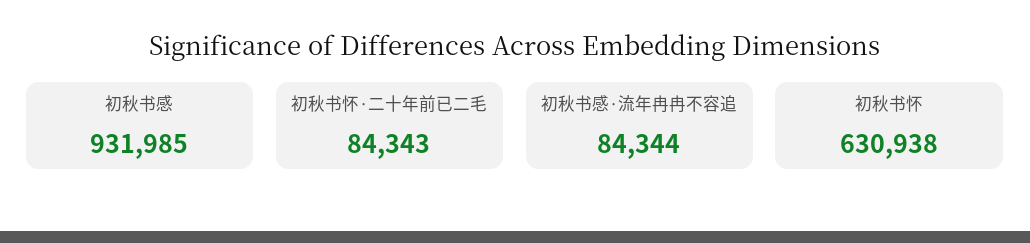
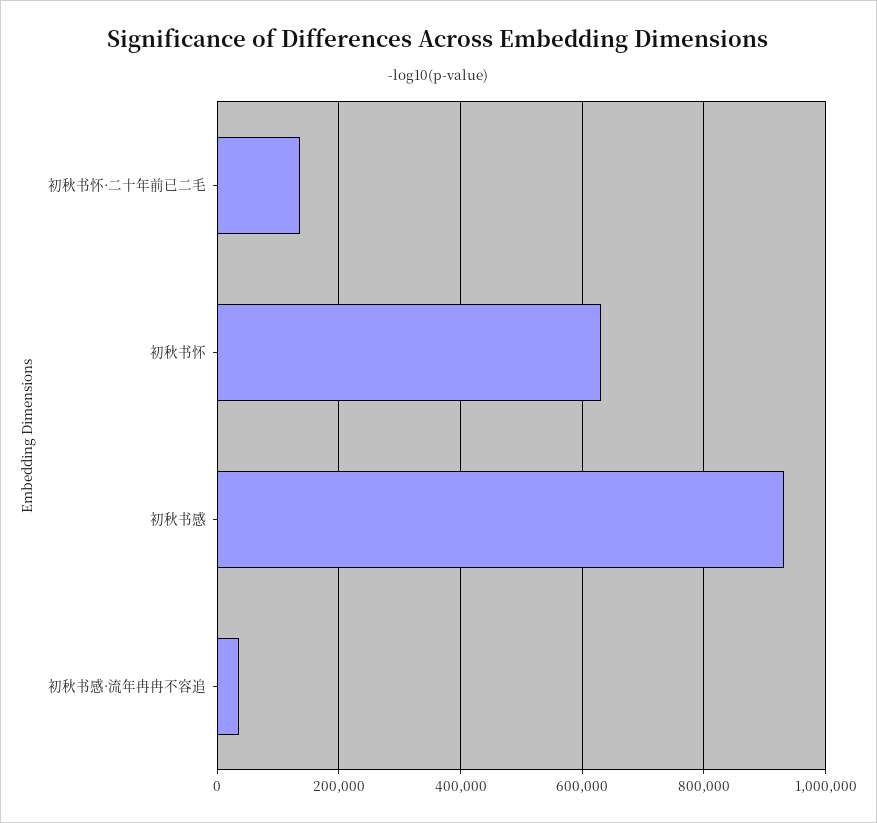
  {
    "初秋书感": 931985,
-   "初秋书怀·二十年前已二毛": 84343,
+   "初秋书怀·二十年前已二毛": 140000,
-   "初秋书感·流年冉冉不容追": 84344,
+   "初秋书感·流年冉冉不容追": 40000,
    "初秋书怀": 630938
  }

